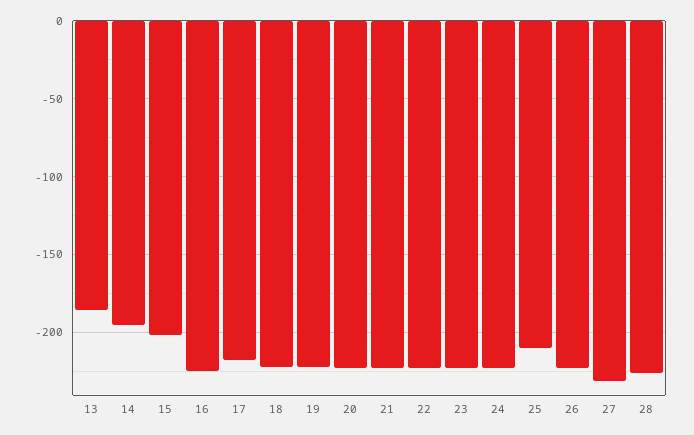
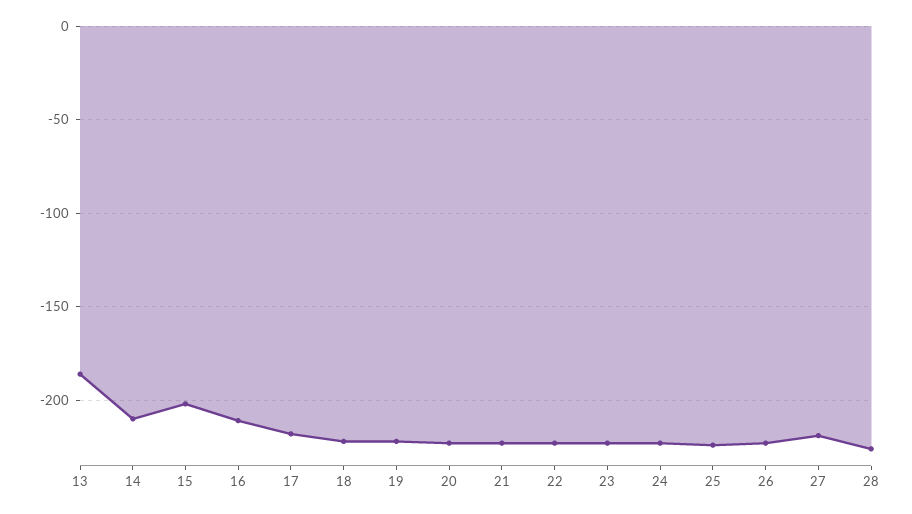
  {
    "13": -185,
-   "14": -195,
+   "14": -210,
    "15": -200,
-   "16": -225,
+   "16": -210,
    "17": -220,
    "18": -220,
    "19": -220,
    "20": -225,
    "21": -225,
    "22": -225,
    "23": -225,
    "24": -225,
-   "25": -210,
+   "25": -225,
    "26": -225,
-   "27": -230,
+   "27": -220,
    "28": -225
  }

